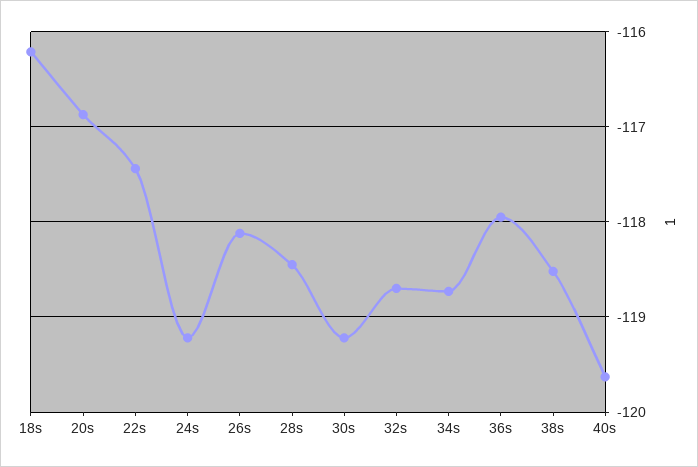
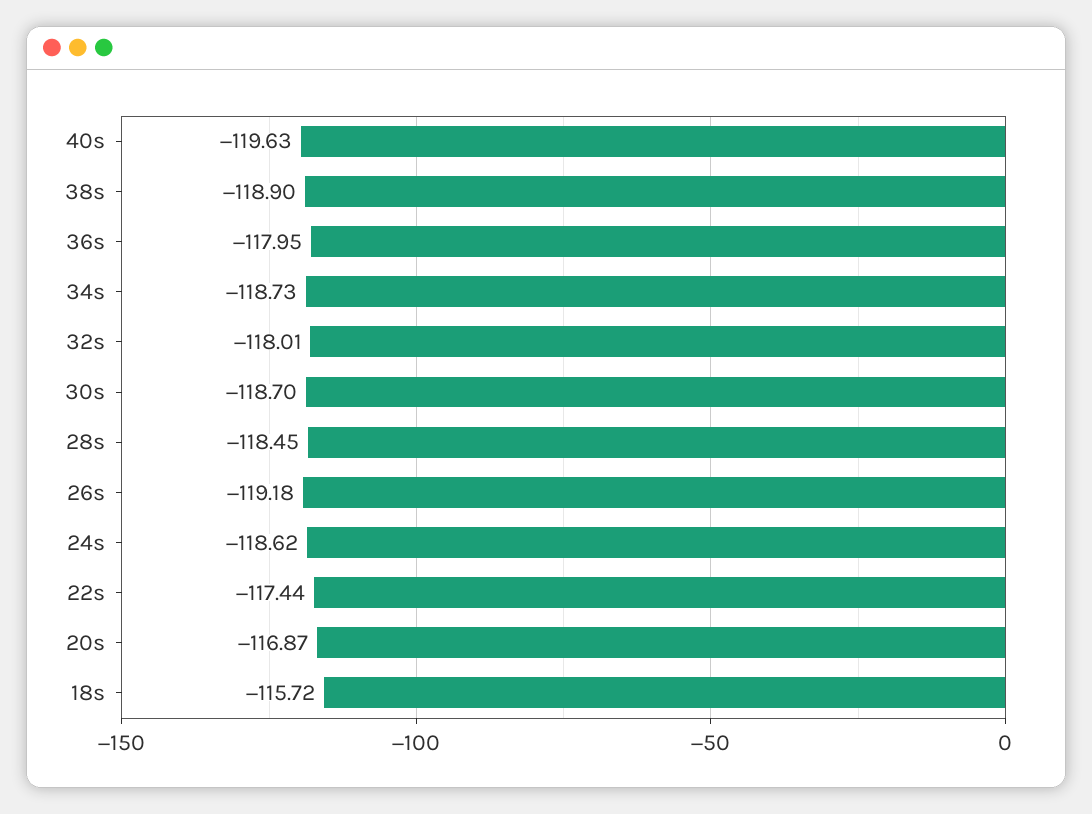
  {
-   "18s": -116.2,
+   "18s": -115.72,
    "20s": -116.87,
    "22s": -117.44,
-   "24s": -119.2,
+   "24s": -118.62,
-   "26s": -118.1,
+   "26s": -119.18,
    "28s": -118.45,
-   "30s": -119.2,
+   "30s": -118.7,
-   "32s": -118.7,
+   "32s": -118.01,
    "34s": -118.73,
    "36s": -117.95,
-   "38s": -118.5,
+   "38s": -118.9,
    "40s": -119.63
  }

